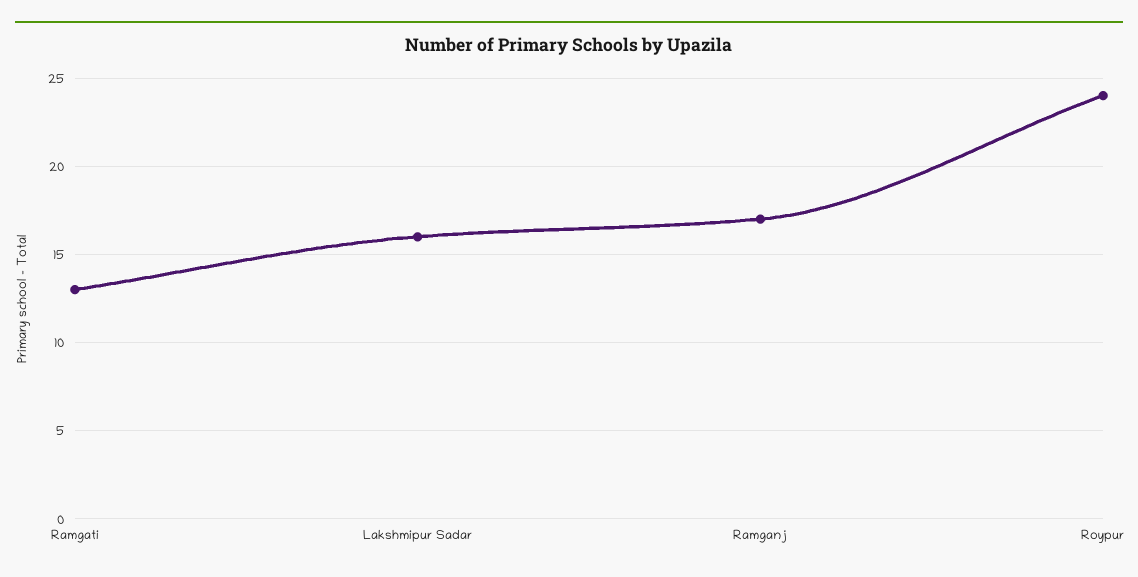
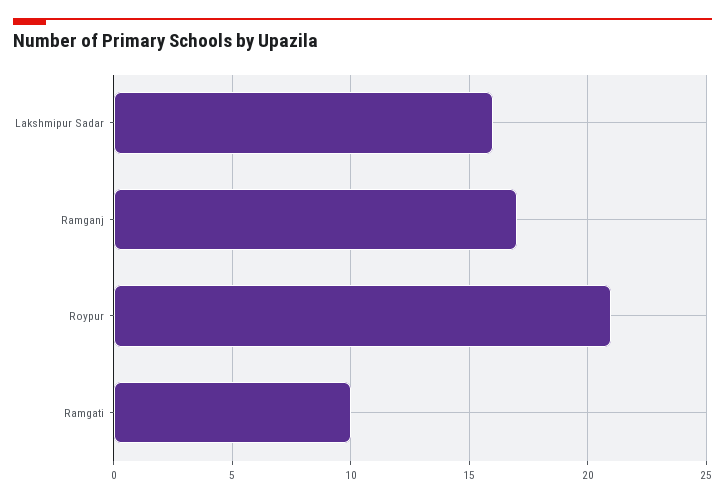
  {
-   "Ramgati": 13,
+   "Ramgati": 10,
    "Lakshmipur Sadar": 16,
    "Ramganj": 17,
-   "Roypur": 24
+   "Roypur": 21
  }

